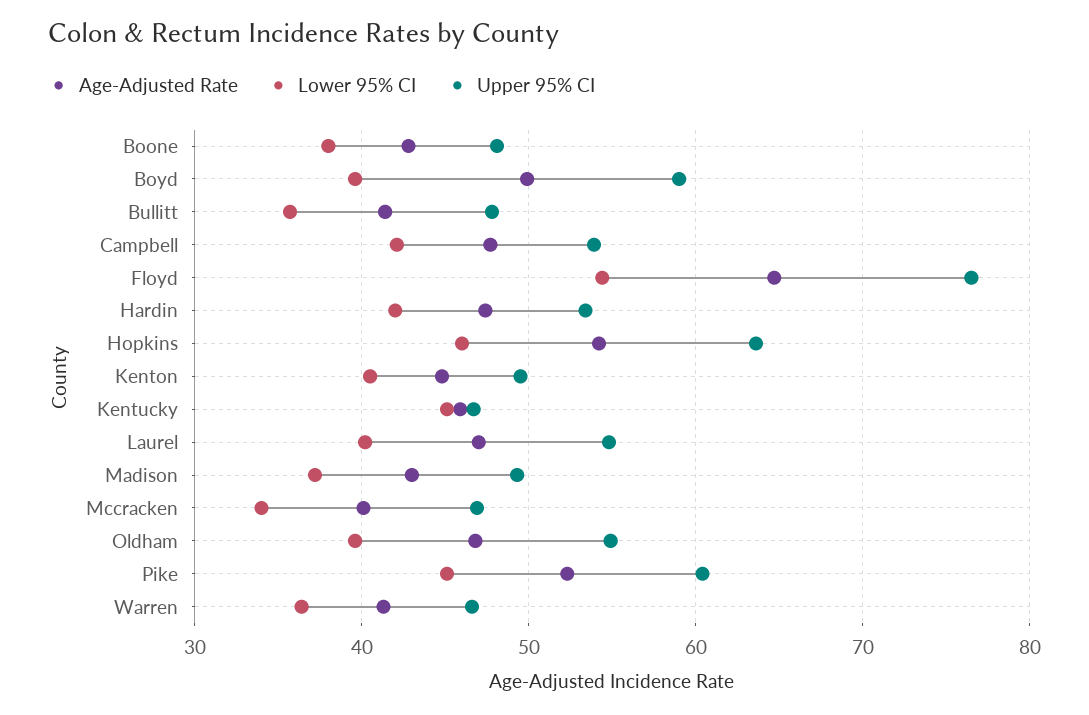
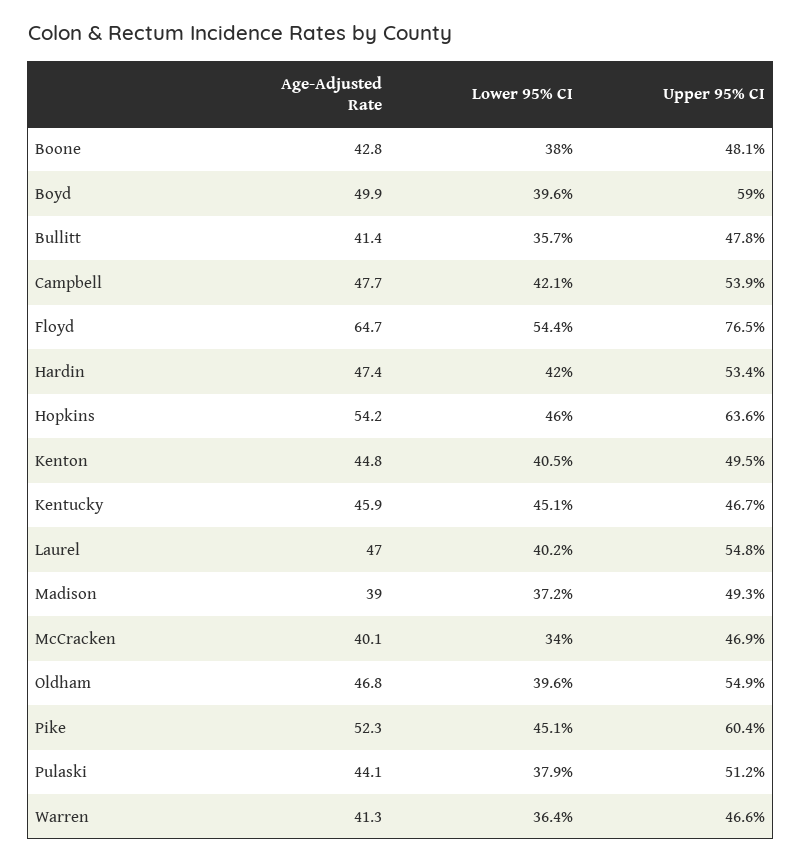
  {
    "Age-Adjusted Rate": {
      "Boone": 42.8,
      "Boyd": 49.9,
      "Bullitt": 41.4,
      "Campbell": 47.7,
      "Floyd": 64.7,
      "Hardin": 47.4,
      "Hopkins": 54.2,
      "Kenton": 44.8,
      "Kentucky": 45.9,
      "Laurel": 47,
-     "Madison": 43,
+     "Madison": 39,
      "Mccracken": 40.1,
      "Oldham": 46.8,
      "Pike": 52.3,
-     "Warren": 41.3
+     "Warren": 41.3,
+     "Pulaski": 44.1
    },
    "Lower 95% CI": {
      "Boone": 38,
      "Boyd": 39.6,
      "Bullitt": 35.7,
      "Campbell": 42.1,
      "Floyd": 54.4,
      "Hardin": 42,
      "Hopkins": 46,
      "Kenton": 40.5,
      "Kentucky": 45.1,
      "Laurel": 40.2,
      "Madison": 37.2,
      "Mccracken": 34,
      "Oldham": 39.6,
      "Pike": 45.1,
-     "Warren": 36.4
+     "Warren": 36.4,
+     "Pulaski": 37.9
    },
    "Upper 95% CI": {
      "Boone": 48.1,
      "Boyd": 59,
      "Bullitt": 47.8,
      "Campbell": 53.9,
      "Floyd": 76.5,
      "Hardin": 53.4,
      "Hopkins": 63.6,
      "Kenton": 49.5,
      "Kentucky": 46.7,
      "Laurel": 54.8,
      "Madison": 49.3,
      "Mccracken": 46.9,
      "Oldham": 54.9,
      "Pike": 60.4,
-     "Warren": 46.6
+     "Warren": 46.6,
+     "Pulaski": 51.2
    }
  }

